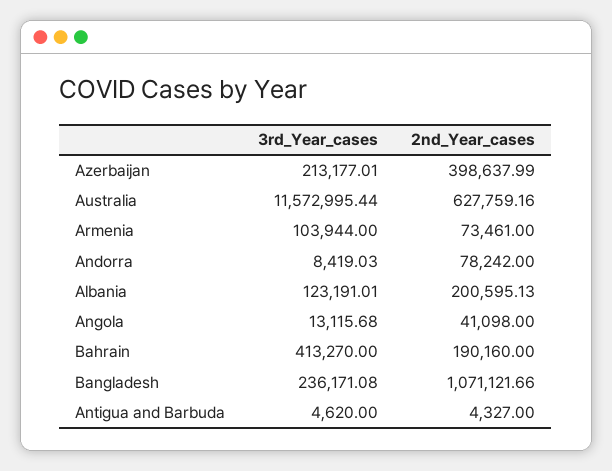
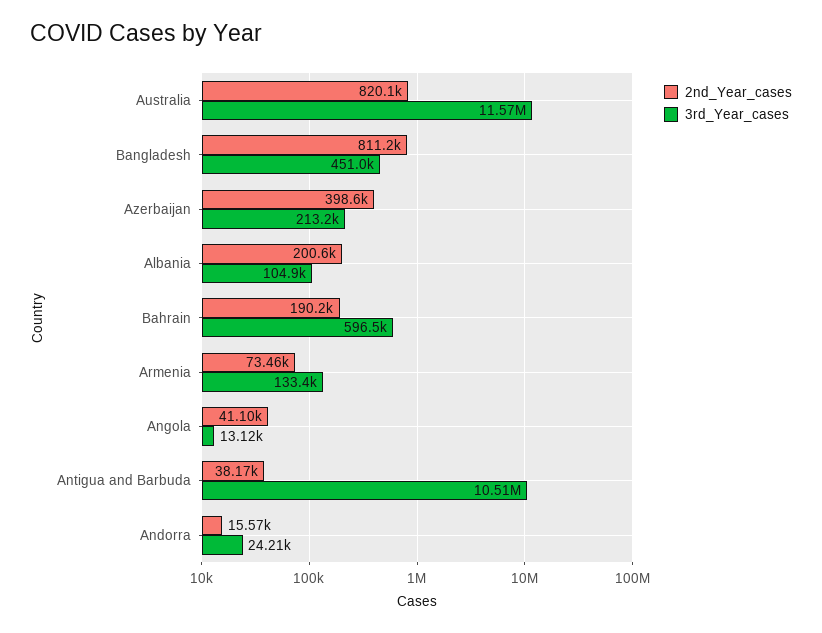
  {
    "3rd_Year_cases": {
      "Azerbaijan": 213177.01,
      "Australia": 11572995.44,
-     "Armenia": 103944,
+     "Armenia": 133400,
-     "Andorra": 8419.03,
+     "Andorra": 24210,
-     "Albania": 123191.01,
+     "Albania": 104900,
      "Angola": 13115.68,
-     "Bahrain": 413270,
+     "Bahrain": 596500,
-     "Bangladesh": 236171.08,
+     "Bangladesh": 451000,
-     "Antigua and Barbuda": 4620
+     "Antigua and Barbuda": 10510000
    },
    "2nd_Year_cases": {
      "Azerbaijan": 398637.99,
-     "Australia": 627759.16,
+     "Australia": 820100,
      "Armenia": 73461,
-     "Andorra": 78242,
+     "Andorra": 15570,
      "Albania": 200595.13,
      "Angola": 41098,
      "Bahrain": 190160,
-     "Bangladesh": 1071121.66,
+     "Bangladesh": 811200,
-     "Antigua and Barbuda": 4327
+     "Antigua and Barbuda": 38170
    }
  }

